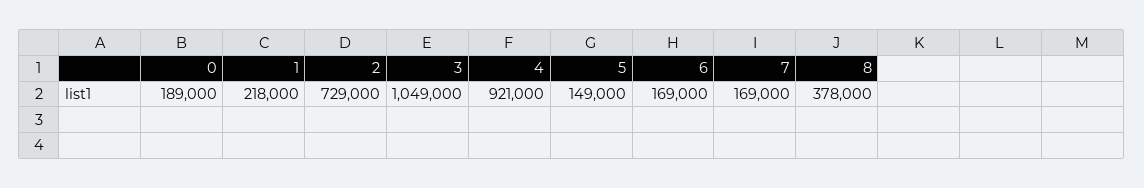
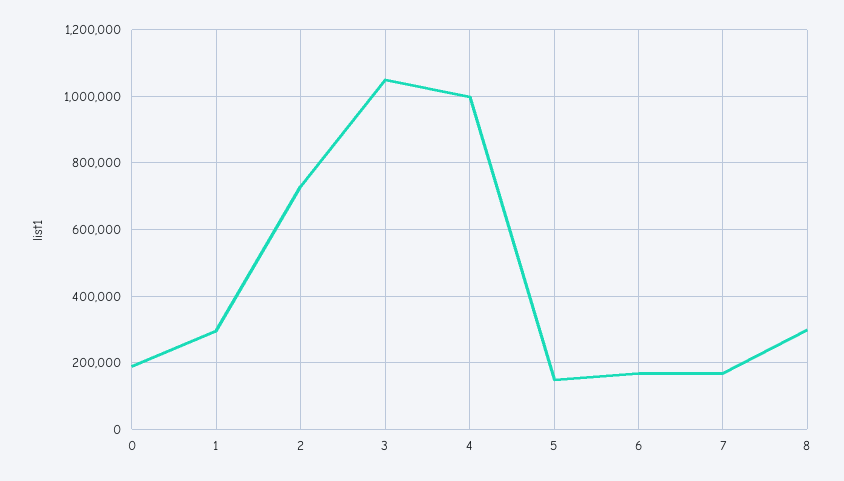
  {
    "0": 189000,
-   "1": 218000,
+   "1": 300000,
    "2": 729000,
    "3": 1049000,
-   "4": 921000,
+   "4": 1000000,
    "5": 149000,
    "6": 169000,
    "7": 169000,
-   "8": 378000
+   "8": 300000
  }

